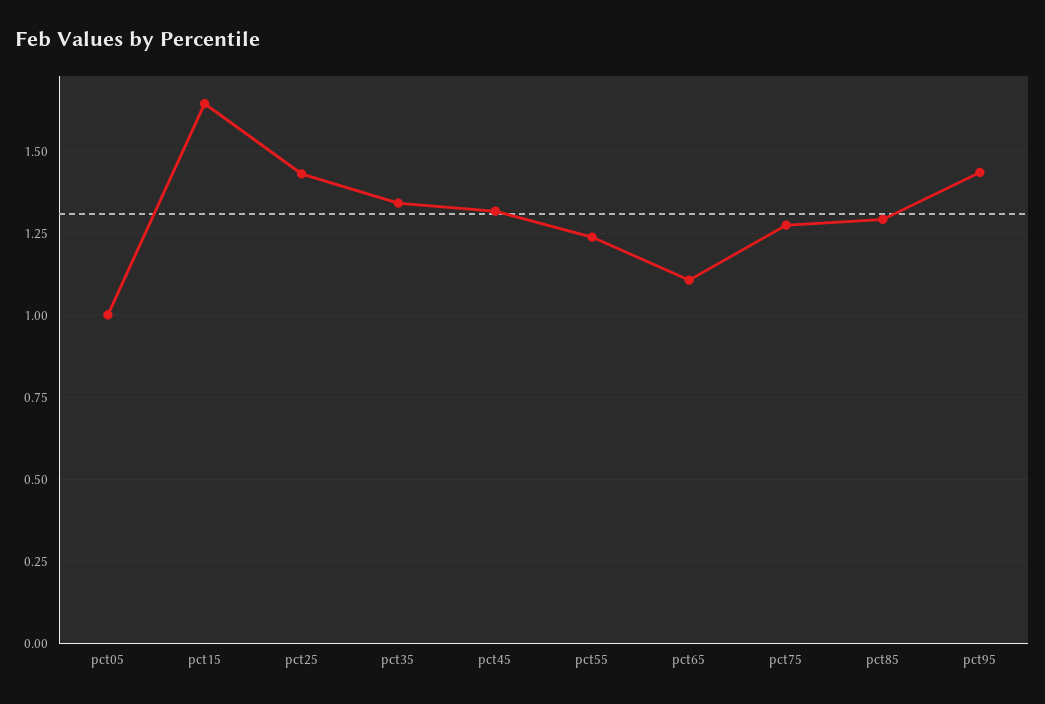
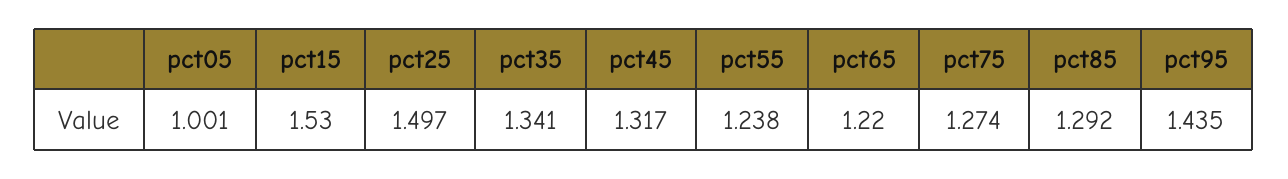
  {
    "pct05": 1.001,
-   "pct15": 1.65,
+   "pct15": 1.53,
-   "pct25": 1.425,
+   "pct25": 1.497,
    "pct35": 1.341,
    "pct45": 1.317,
    "pct55": 1.238,
-   "pct65": 1.1,
+   "pct65": 1.22,
    "pct75": 1.274,
    "pct85": 1.292,
    "pct95": 1.435
  }

